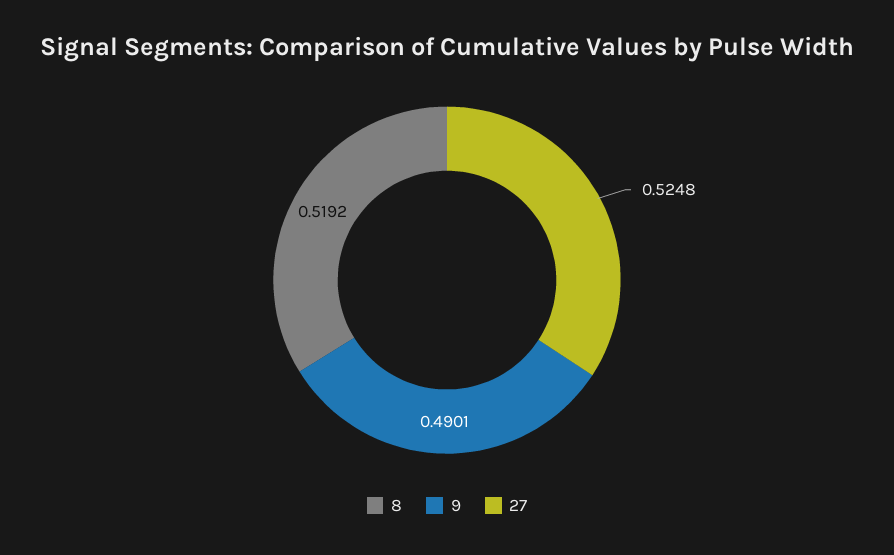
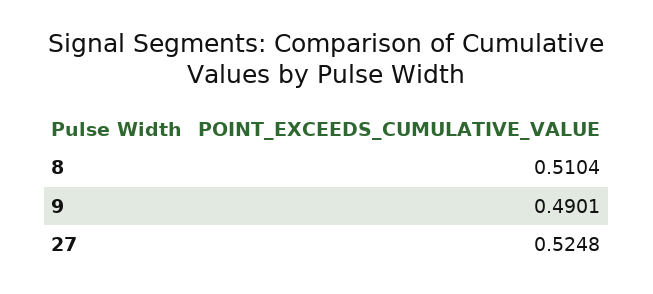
  {
-   "8": 0.5192,
+   "8": 0.5104,
    "9": 0.4901,
    "27": 0.5248
  }

